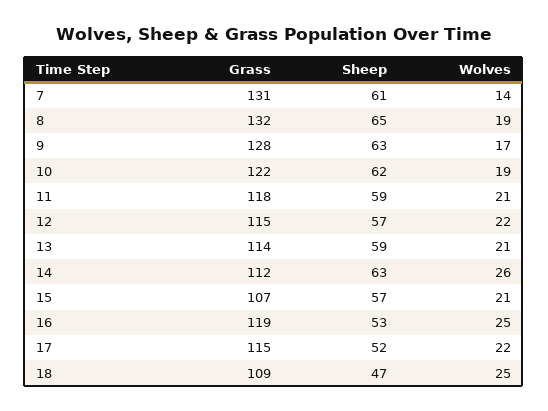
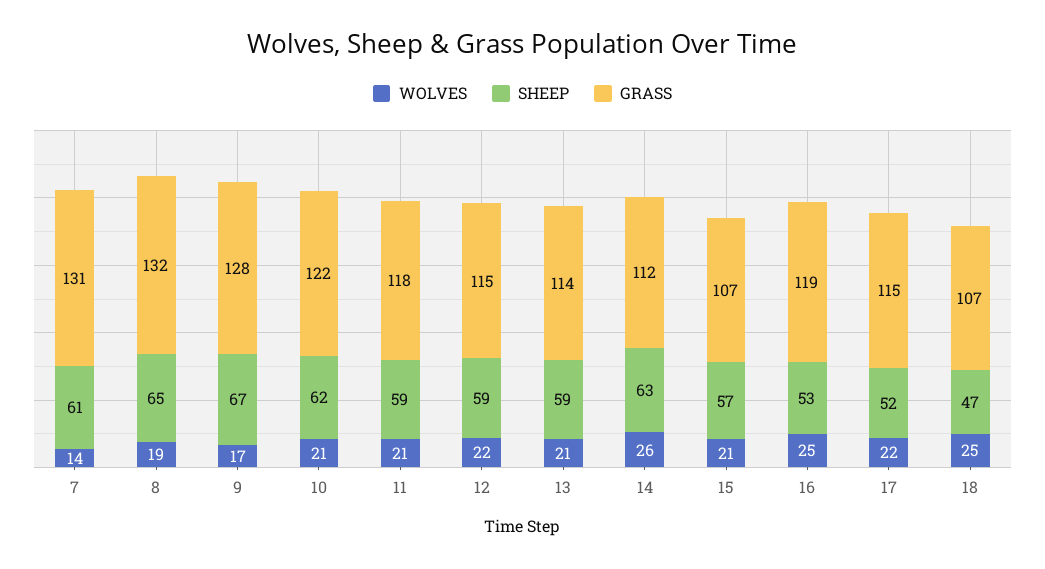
  {
    "Grass": {
      "7": 131,
      "8": 132,
      "9": 128,
      "10": 122,
      "11": 118,
      "12": 115,
      "13": 114,
      "14": 112,
      "15": 107,
      "16": 119,
      "17": 115,
-     "18": 109
+     "18": 107
    },
    "Sheep": {
      "7": 61,
      "8": 65,
-     "9": 63,
+     "9": 67,
      "10": 62,
      "11": 59,
-     "12": 57,
+     "12": 59,
      "13": 59,
      "14": 63,
      "15": 57,
      "16": 53,
      "17": 52,
      "18": 47
    },
    "Wolves": {
      "7": 14,
      "8": 19,
      "9": 17,
-     "10": 19,
+     "10": 21,
      "11": 21,
      "12": 22,
      "13": 21,
      "14": 26,
      "15": 21,
      "16": 25,
      "17": 22,
      "18": 25
    }
  }

